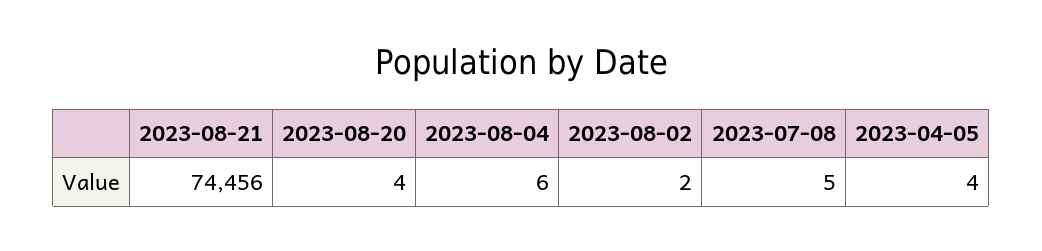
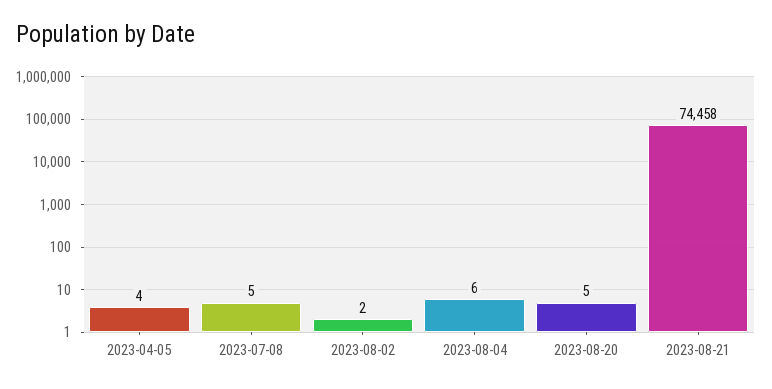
  {
-   "2023-08-21": 74456,
+   "2023-08-21": 74458,
-   "2023-08-20": 4,
+   "2023-08-20": 5,
    "2023-08-04": 6,
    "2023-08-02": 2,
    "2023-07-08": 5,
    "2023-04-05": 4
  }

